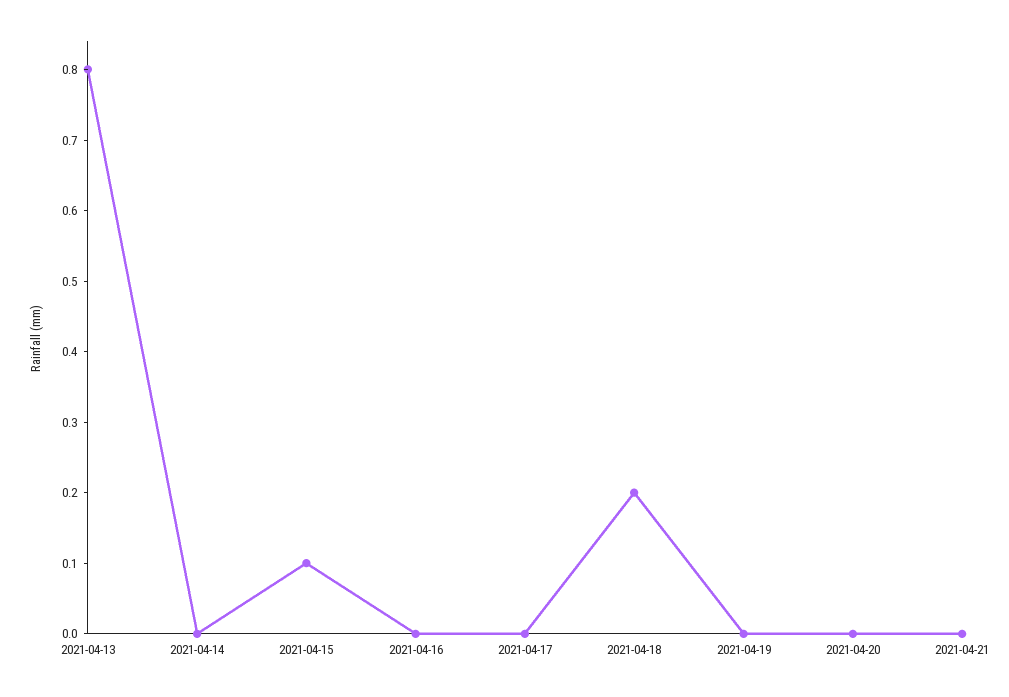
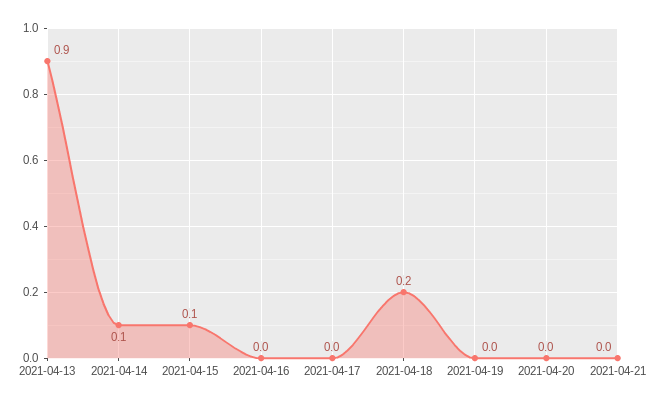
  {
-   "2021-04-13": 0.8,
+   "2021-04-13": 0.9,
-   "2021-04-14": 0,
+   "2021-04-14": 0.1,
    "2021-04-15": 0.1,
    "2021-04-16": 0,
    "2021-04-17": 0,
    "2021-04-18": 0.2,
    "2021-04-19": 0,
    "2021-04-20": 0,
    "2021-04-21": 0
  }

